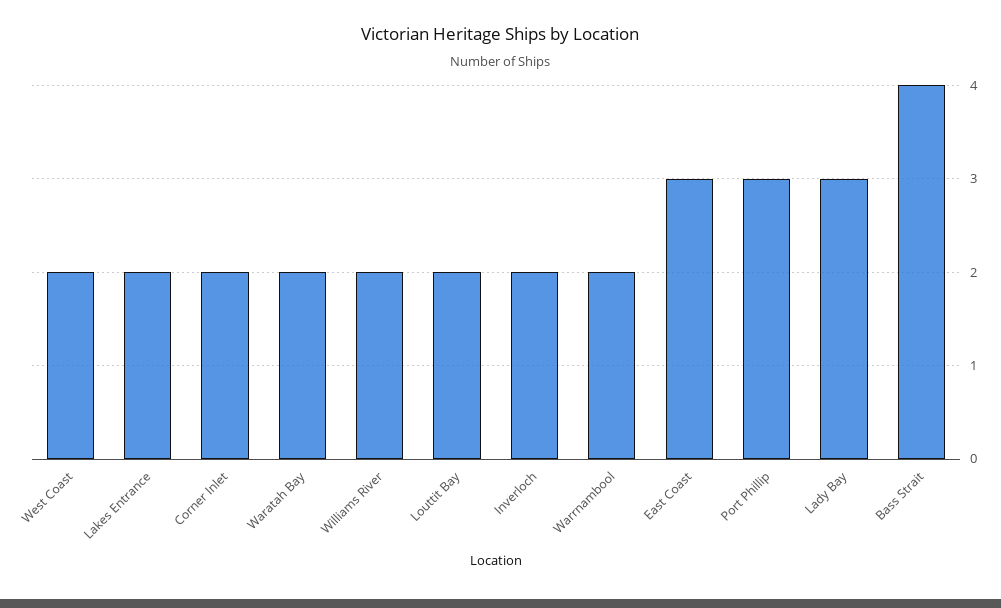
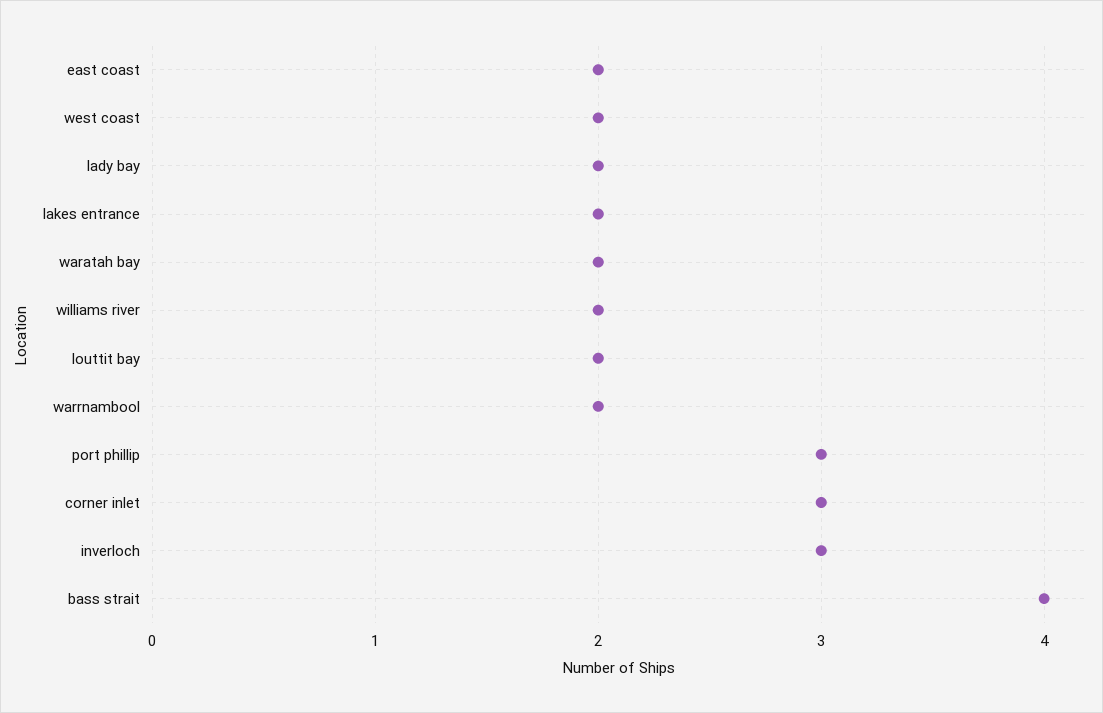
  {
    "West Coast": 2,
    "Lakes Entrance": 2,
-   "Corner Inlet": 2,
+   "Corner Inlet": 3,
    "Waratah Bay": 2,
    "Williams River": 2,
    "Louttit Bay": 2,
-   "Inverloch": 2,
+   "Inverloch": 3,
    "Warrnambool": 2,
-   "East Coast": 3,
+   "East Coast": 2,
    "Port Phillip": 3,
-   "Lady Bay": 3,
+   "Lady Bay": 2,
    "Bass Strait": 4
  }

